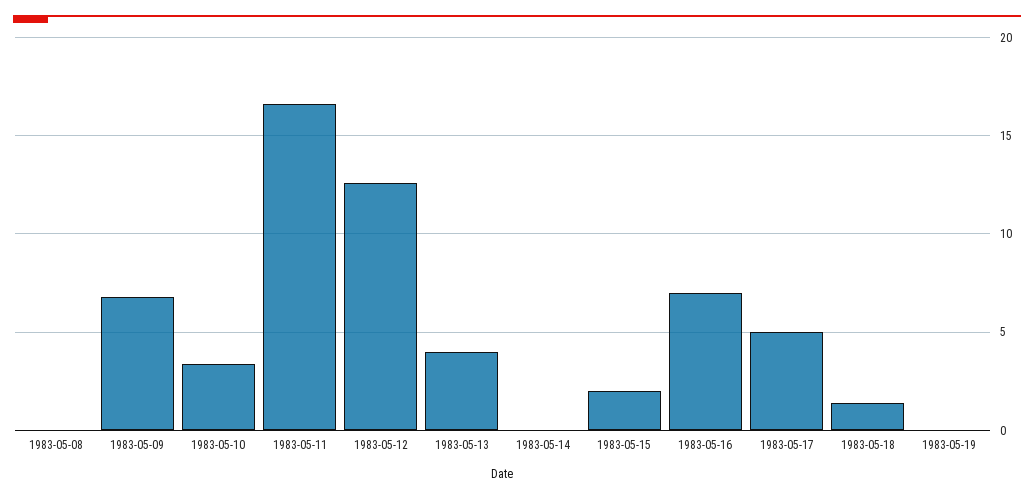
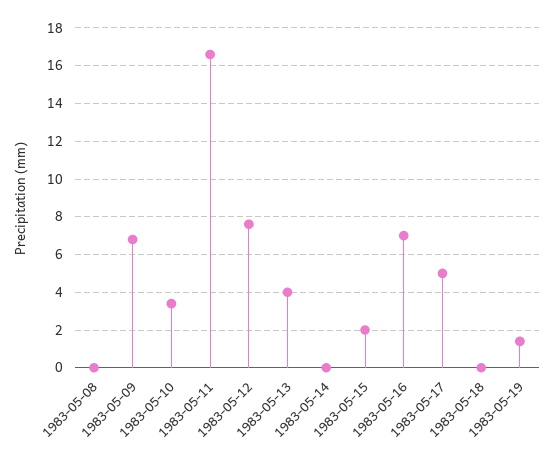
  {
    "1983-05-08": 0,
    "1983-05-09": 7,
    "1983-05-10": 3.5,
    "1983-05-11": 16.5,
-   "1983-05-12": 12.5,
+   "1983-05-12": 7.5,
    "1983-05-13": 4,
    "1983-05-14": 0,
    "1983-05-15": 2,
    "1983-05-16": 7,
    "1983-05-17": 5,
-   "1983-05-18": 1.5,
+   "1983-05-18": 0,
-   "1983-05-19": 0
+   "1983-05-19": 1.5
  }

